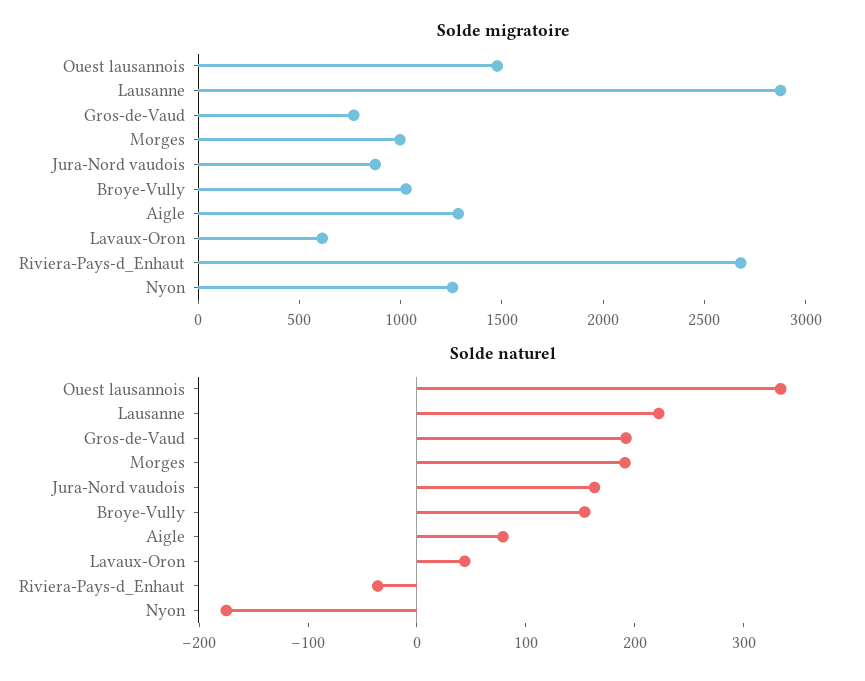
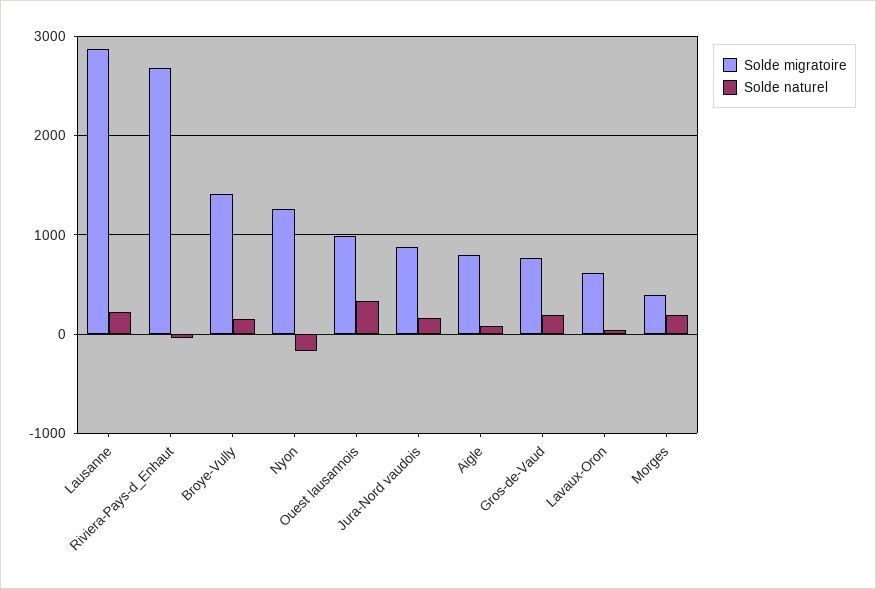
  {
    "Solde migratoire": {
-     "Ouest lausannois": 1500,
+     "Ouest lausannois": 1000,
      "Lausanne": 2900,
      "Gros-de-Vaud": 800,
-     "Morges": 1000,
+     "Morges": 400,
      "Jura-Nord vaudois": 900,
-     "Broye-Vully": 1000,
+     "Broye-Vully": 1400,
-     "Aigle": 1300,
+     "Aigle": 800,
      "Lavaux-Oron": 600,
      "Riviera-Pays-d_Enhaut": 2700,
      "Nyon": 1300
    },
    "Solde naturel": {
      "Ouest lausannois": 340,
      "Lausanne": 220,
      "Gros-de-Vaud": 200,
      "Morges": 200,
      "Jura-Nord vaudois": 160,
      "Broye-Vully": 160,
      "Aigle": 80,
      "Lavaux-Oron": 40,
      "Riviera-Pays-d_Enhaut": -40,
      "Nyon": -180
    }
  }

